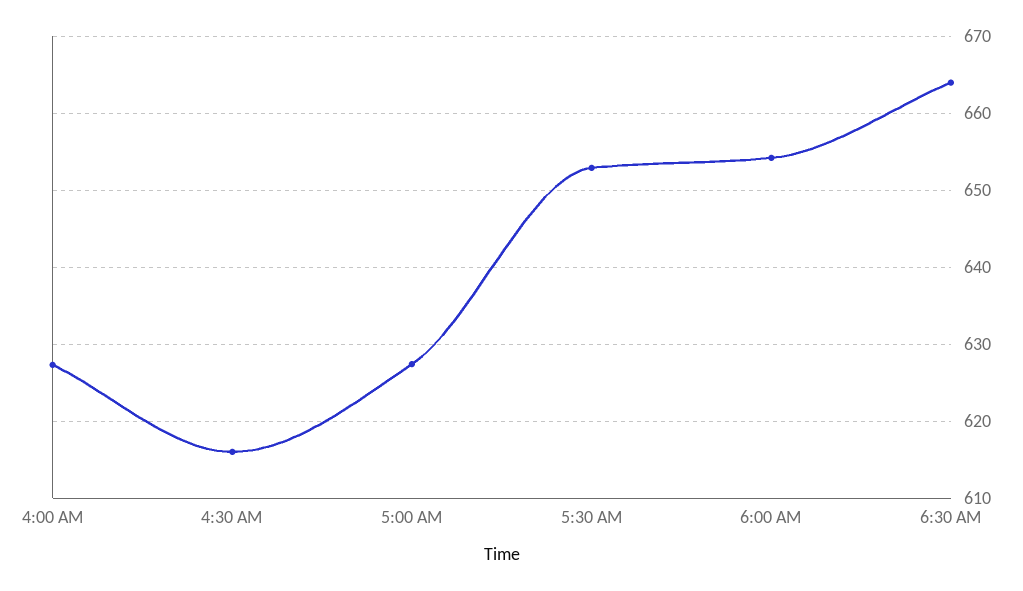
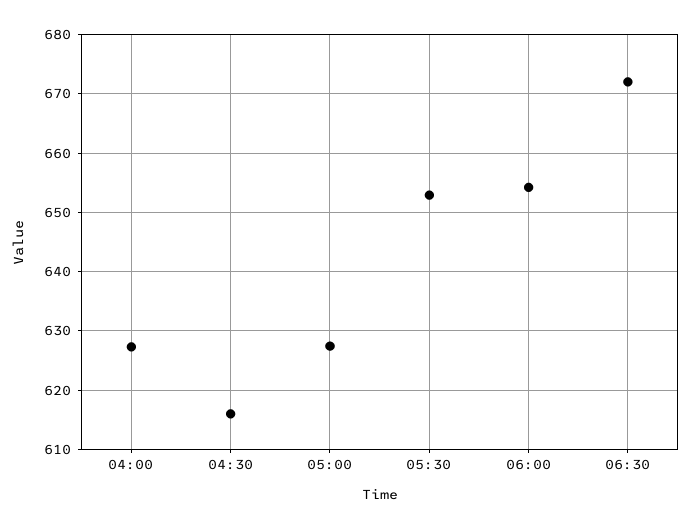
  {
    "4:00 AM": 627,
    "4:30 AM": 616,
    "5:00 AM": 627,
    "5:30 AM": 653,
    "6:00 AM": 654,
-   "6:30 AM": 664
+   "6:30 AM": 672
  }

